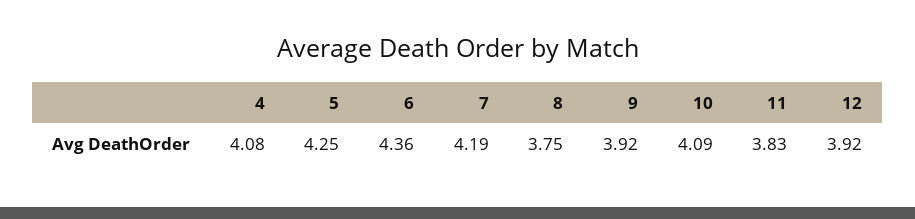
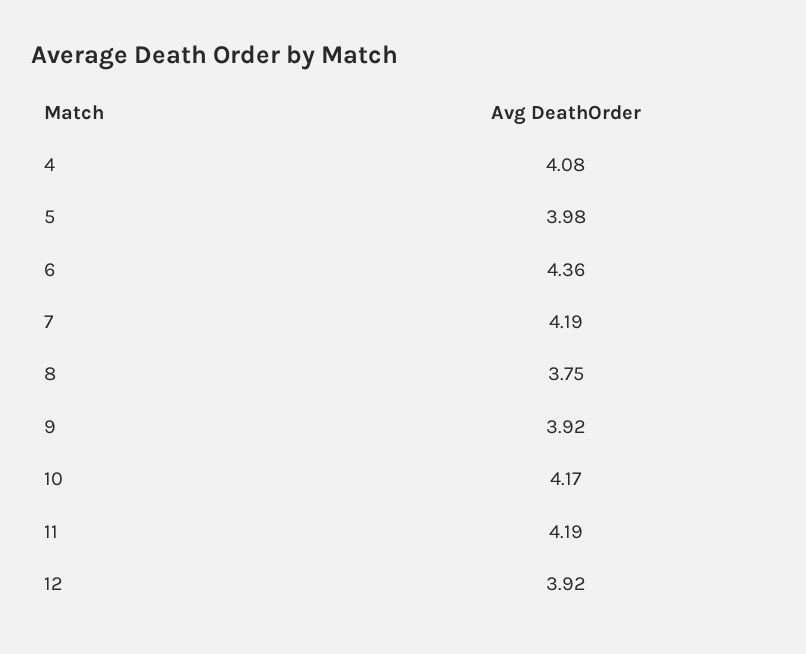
  {
    "4": 4.08,
-   "5": 4.25,
+   "5": 3.98,
    "6": 4.36,
    "7": 4.19,
    "8": 3.75,
    "9": 3.92,
-   "10": 4.09,
+   "10": 4.17,
-   "11": 3.83,
+   "11": 4.19,
    "12": 3.92
  }

